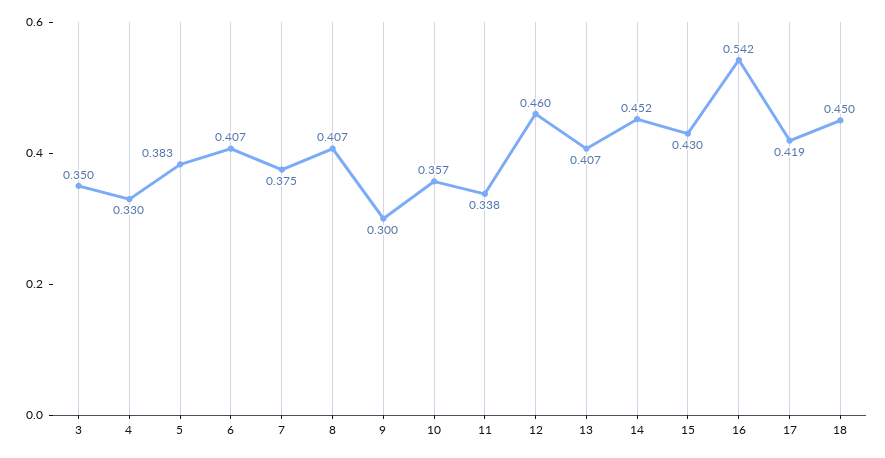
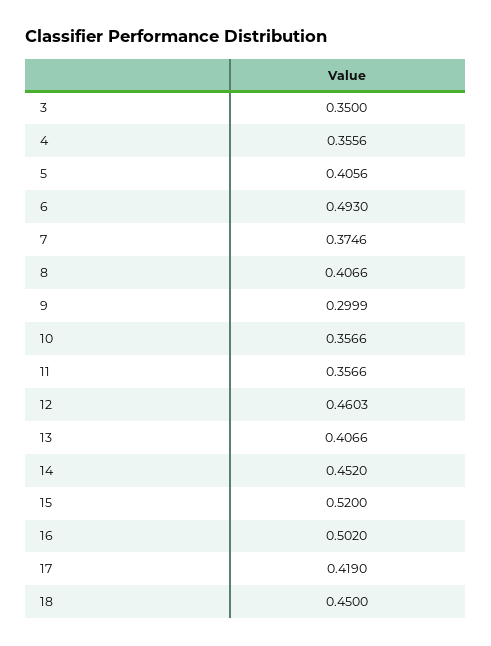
  {
    "3": 0.35,
-   "4": 0.33,
+   "4": 0.3556,
-   "5": 0.383,
+   "5": 0.4056,
-   "6": 0.407,
+   "6": 0.493,
    "7": 0.3746,
    "8": 0.4066,
    "9": 0.2999,
    "10": 0.3566,
-   "11": 0.338,
+   "11": 0.3566,
    "12": 0.4603,
    "13": 0.4066,
    "14": 0.452,
-   "15": 0.43,
+   "15": 0.52,
-   "16": 0.542,
+   "16": 0.502,
    "17": 0.419,
    "18": 0.45
  }

